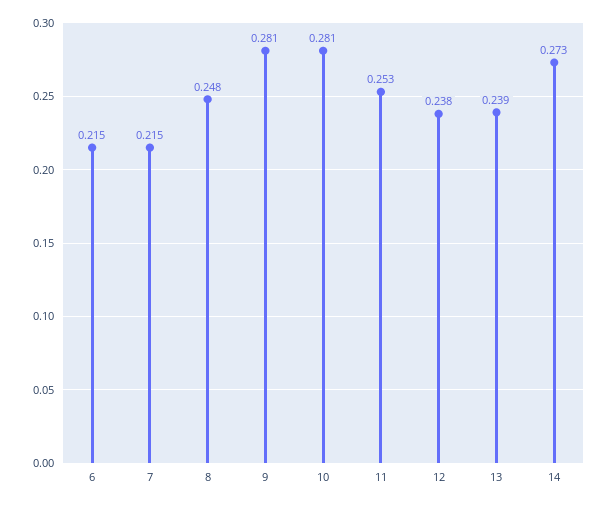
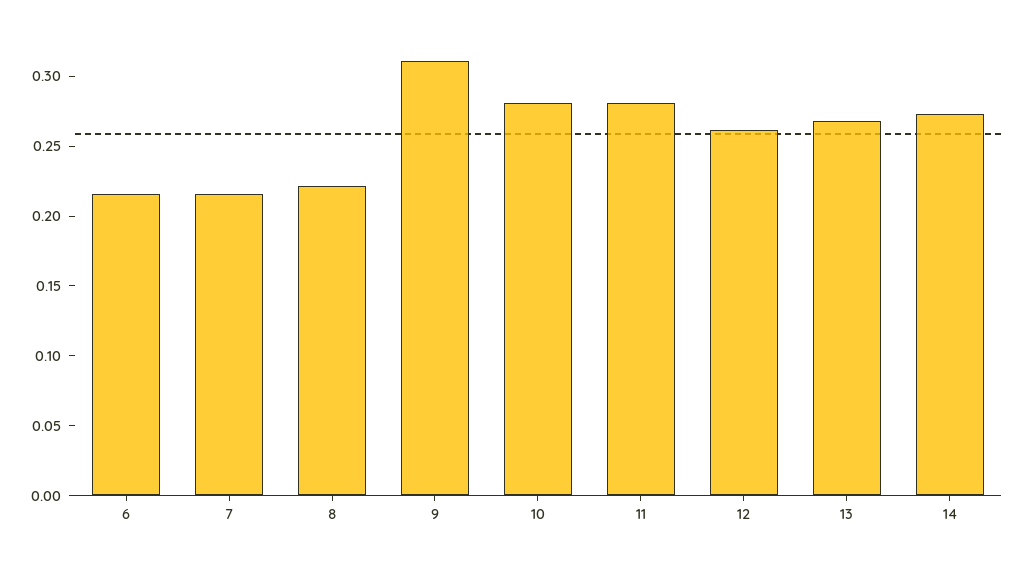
  {
    "6": 0.215,
    "7": 0.215,
-   "8": 0.248,
+   "8": 0.22,
-   "9": 0.281,
+   "9": 0.31,
    "10": 0.281,
-   "11": 0.253,
+   "11": 0.28,
-   "12": 0.238,
+   "12": 0.26,
-   "13": 0.239,
+   "13": 0.27,
    "14": 0.273
  }

